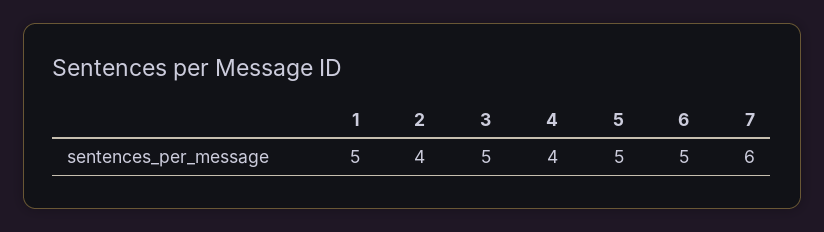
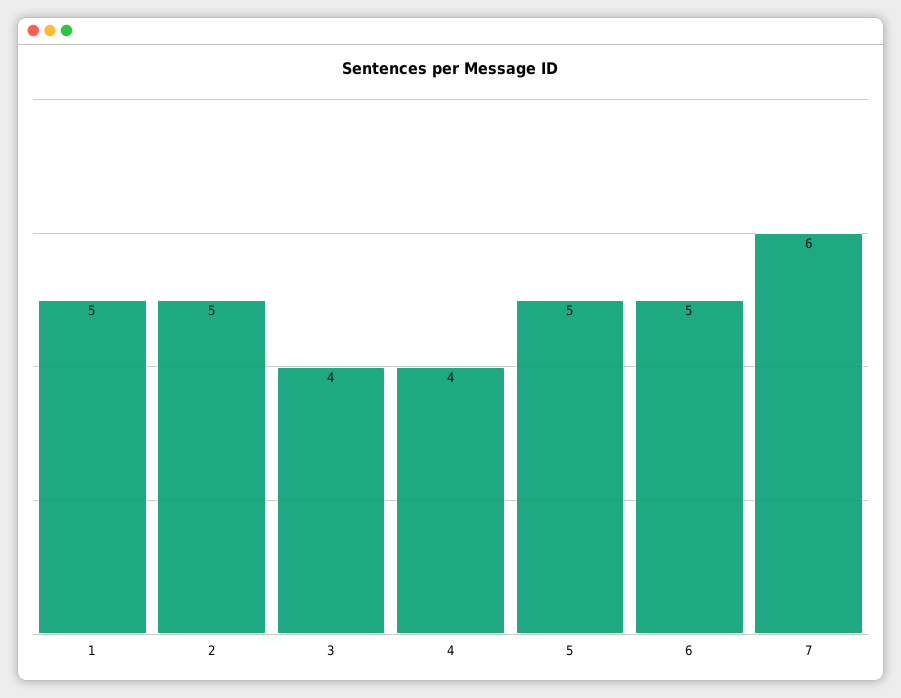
  {
    "1": 5,
-   "2": 4,
+   "2": 5,
-   "3": 5,
+   "3": 4,
    "4": 4,
    "5": 5,
    "6": 5,
    "7": 6
  }

